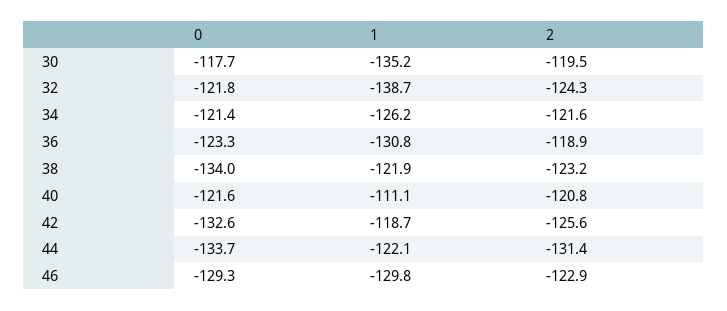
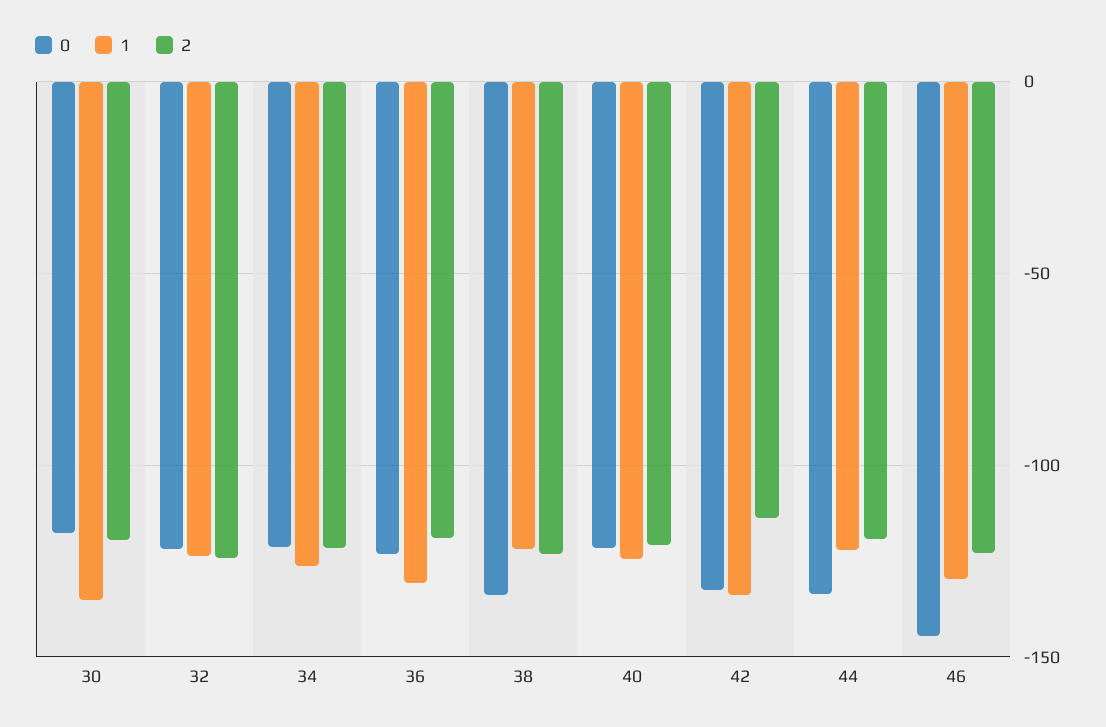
  {
    "0": {
      "30": -117.7,
      "32": -121.8,
      "34": -121.4,
      "36": -123.3,
      "38": -134,
      "40": -121.6,
      "42": -132.6,
      "44": -133.7,
-     "46": -129.3
+     "46": -145
    },
    "1": {
      "30": -135.2,
-     "32": -138.7,
+     "32": -125,
      "34": -126.2,
      "36": -130.8,
      "38": -121.9,
-     "40": -111.1,
+     "40": -125,
-     "42": -118.7,
+     "42": -135,
      "44": -122.1,
      "46": -129.8
    },
    "2": {
      "30": -119.5,
      "32": -124.3,
      "34": -121.6,
      "36": -118.9,
      "38": -123.2,
      "40": -120.8,
-     "42": -125.6,
+     "42": -115,
-     "44": -131.4,
+     "44": -120,
      "46": -122.9
    }
  }

